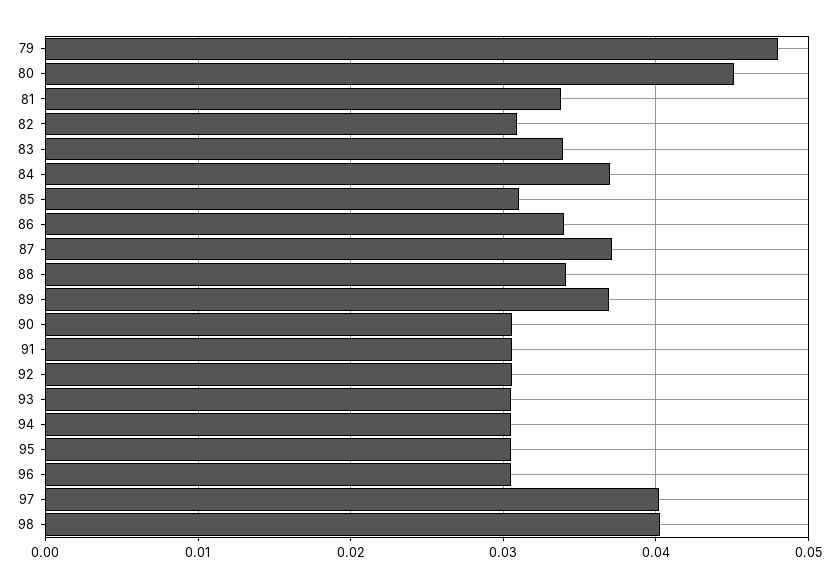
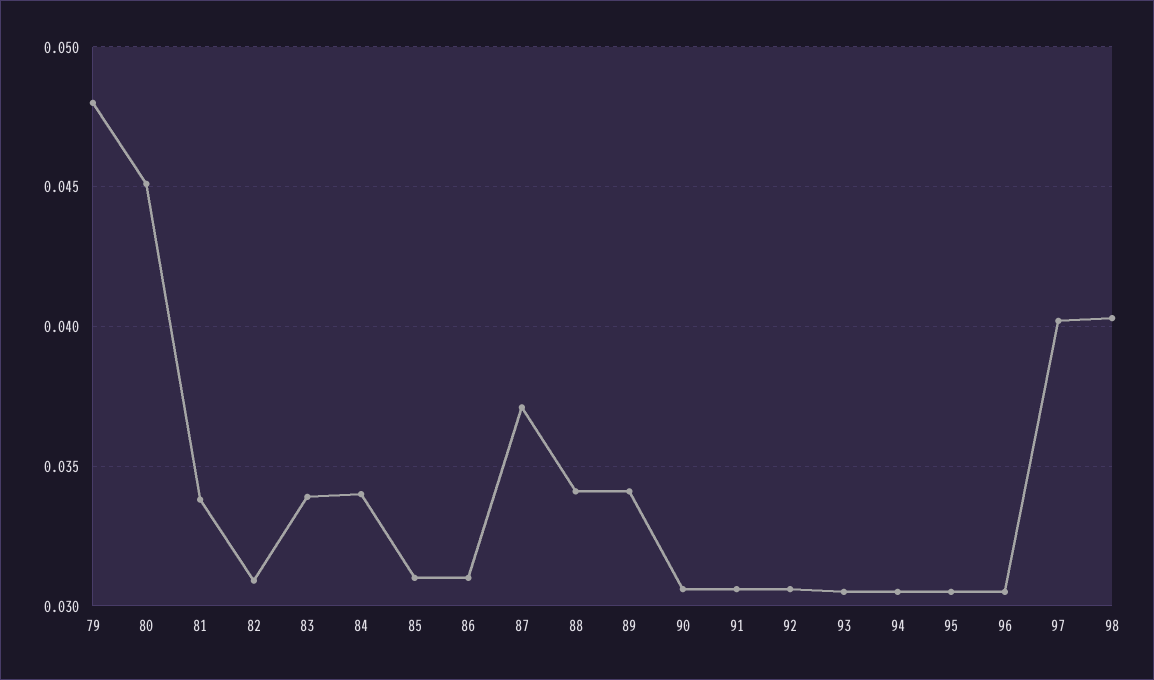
  {
    "79": 0.048,
    "80": 0.045,
    "81": 0.034,
    "82": 0.031,
    "83": 0.034,
-   "84": 0.037,
+   "84": 0.034,
    "85": 0.031,
-   "86": 0.034,
+   "86": 0.031,
    "87": 0.037,
    "88": 0.034,
-   "89": 0.037,
+   "89": 0.034,
    "90": 0.0305,
    "91": 0.0305,
    "92": 0.0305,
    "93": 0.0305,
    "94": 0.0305,
    "95": 0.0305,
    "96": 0.0305,
    "97": 0.04,
    "98": 0.0405
  }

